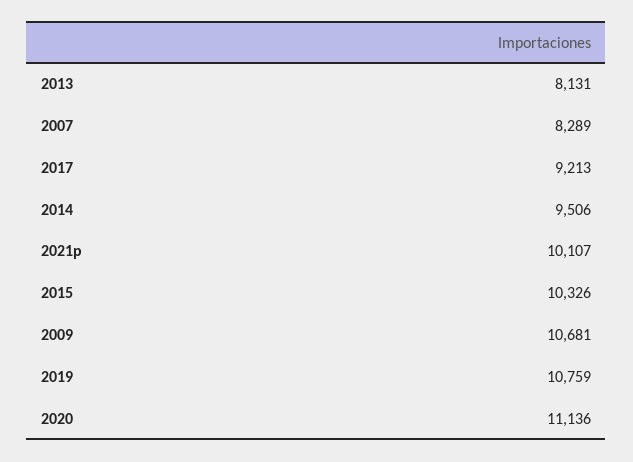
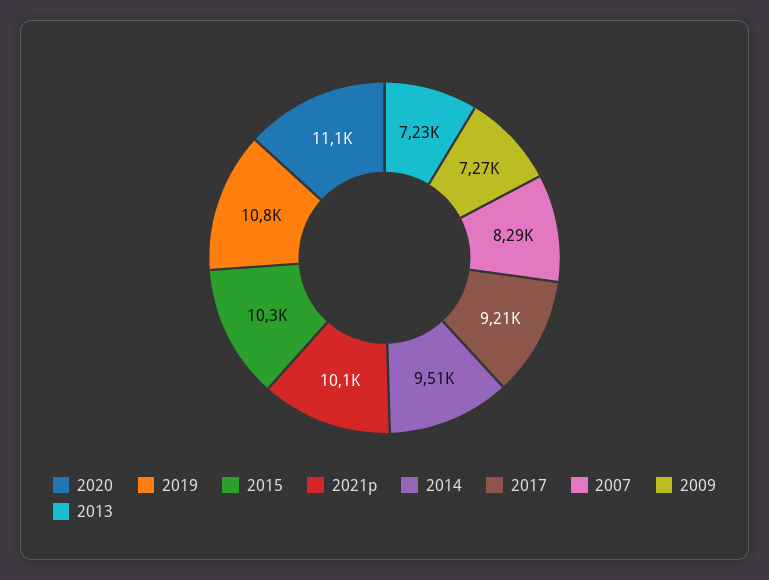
  {
-   "2013": 8131,
+   "2013": 7230,
    "2007": 8289,
    "2017": 9213,
    "2014": 9506,
    "2021p": 10107,
    "2015": 10326,
-   "2009": 10681,
+   "2009": 7270,
    "2019": 10759,
    "2020": 11136
  }

